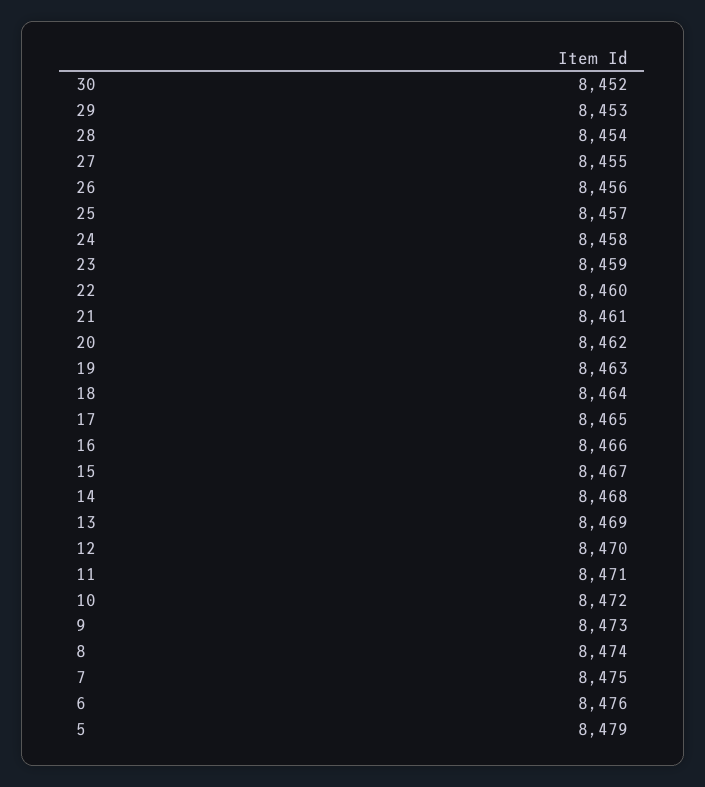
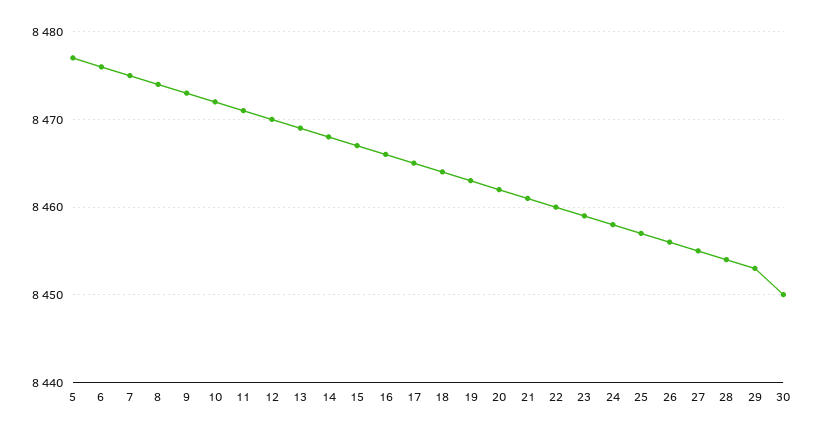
  {
-   "30": 8452,
+   "30": 8450,
    "29": 8453,
    "28": 8454,
    "27": 8455,
    "26": 8456,
    "25": 8457,
    "24": 8458,
    "23": 8459,
    "22": 8460,
    "21": 8461,
    "20": 8462,
    "19": 8463,
    "18": 8464,
    "17": 8465,
    "16": 8466,
    "15": 8467,
    "14": 8468,
    "13": 8469,
    "12": 8470,
    "11": 8471,
    "10": 8472,
    "9": 8473,
    "8": 8474,
    "7": 8475,
    "6": 8476,
-   "5": 8479
+   "5": 8477
  }

